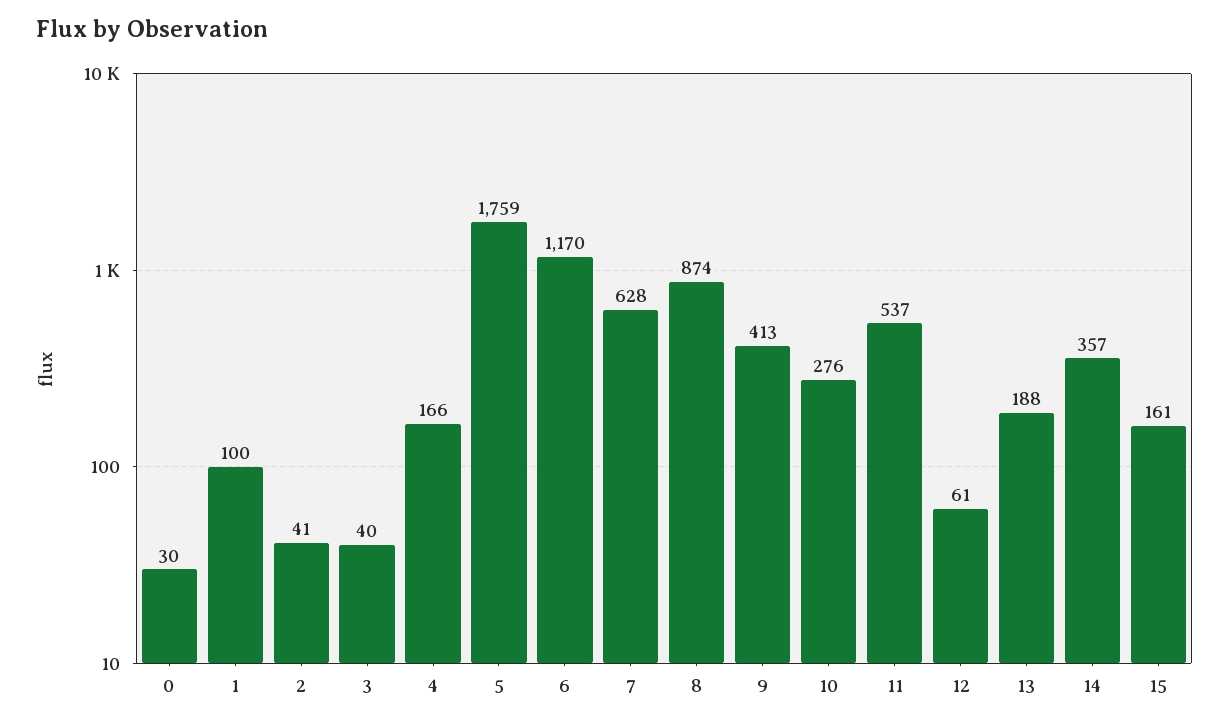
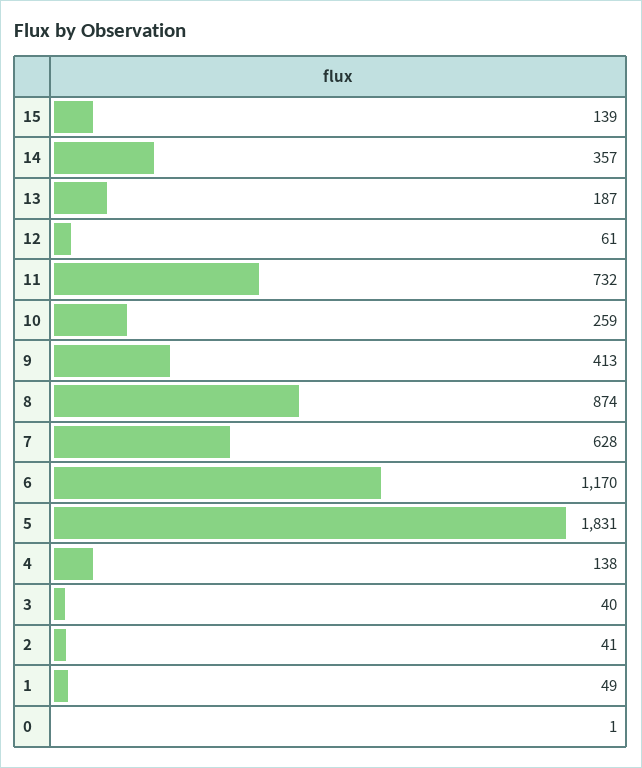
  {
-   "0": 30,
+   "0": 1,
-   "1": 100,
+   "1": 49,
    "2": 41,
    "3": 40,
-   "4": 166,
+   "4": 138,
-   "5": 1759,
+   "5": 1831,
    "6": 1170,
    "7": 628,
    "8": 874,
    "9": 413,
-   "10": 276,
+   "10": 259,
-   "11": 537,
+   "11": 732,
    "12": 61,
-   "13": 188,
+   "13": 187,
    "14": 357,
-   "15": 161
+   "15": 139
  }

